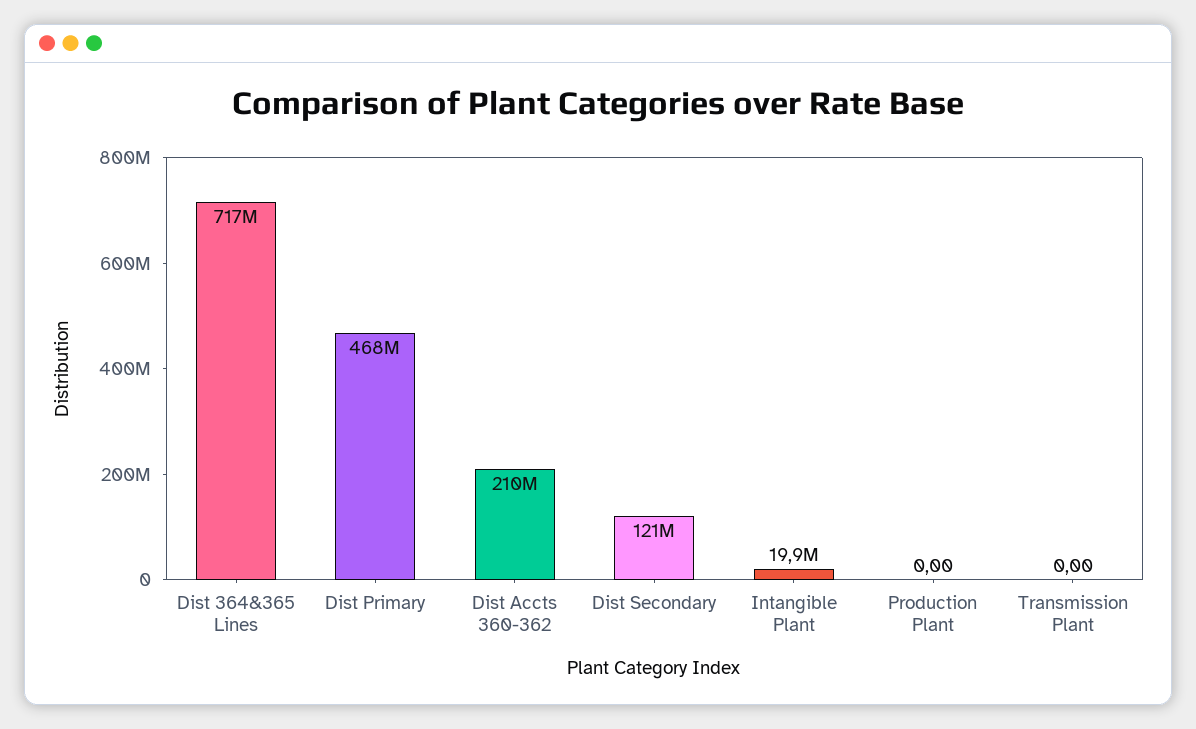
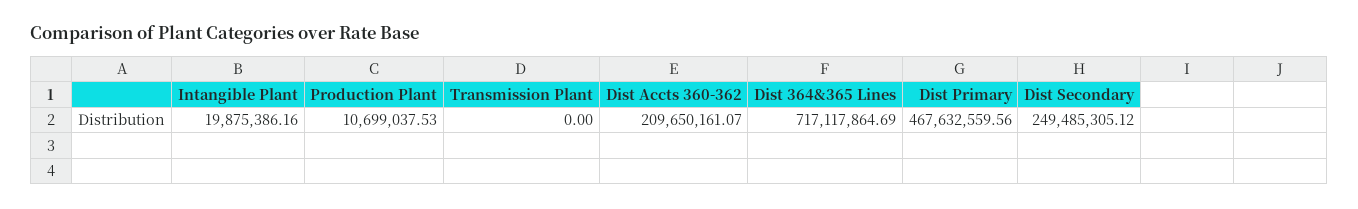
  {
    "Dist 364&365 Lines": 717117864.69,
    "Dist Primary": 467632559.56,
    "Dist Accts 360-362": 209650161.07,
-   "Dist Secondary": 121000000,
+   "Dist Secondary": 249485305.12,
    "Intangible Plant": 19875386.16,
-   "Production Plant": 0,
+   "Production Plant": 10699037.53,
    "Transmission Plant": 0
  }

